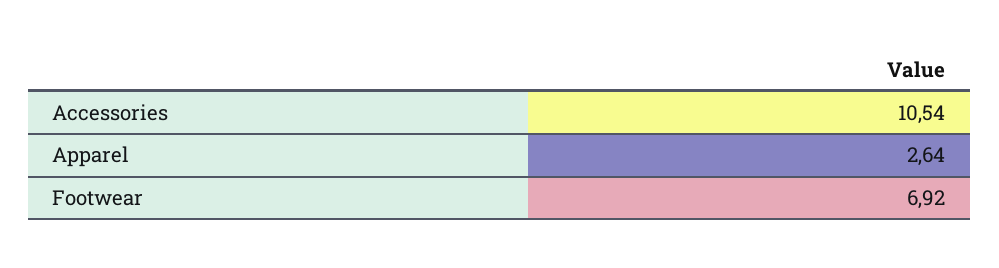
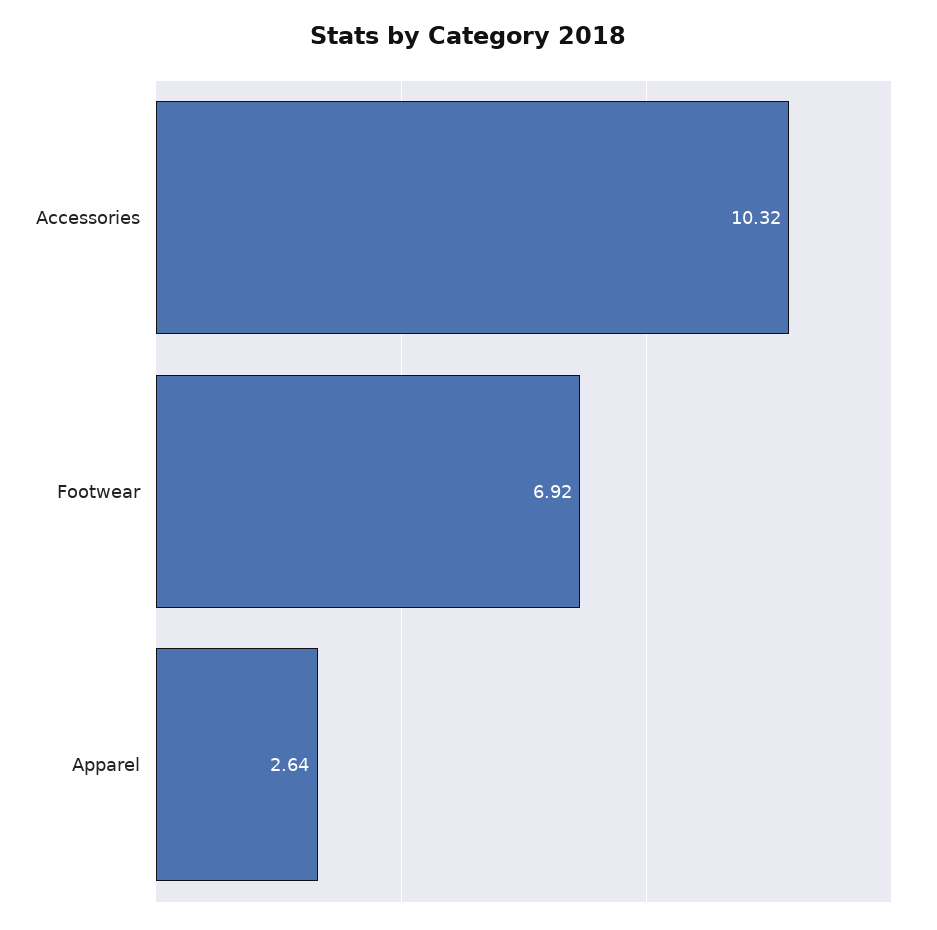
  {
-   "Accessories": 10.54,
+   "Accessories": 10.32,
    "Apparel": 2.64,
    "Footwear": 6.92
  }

